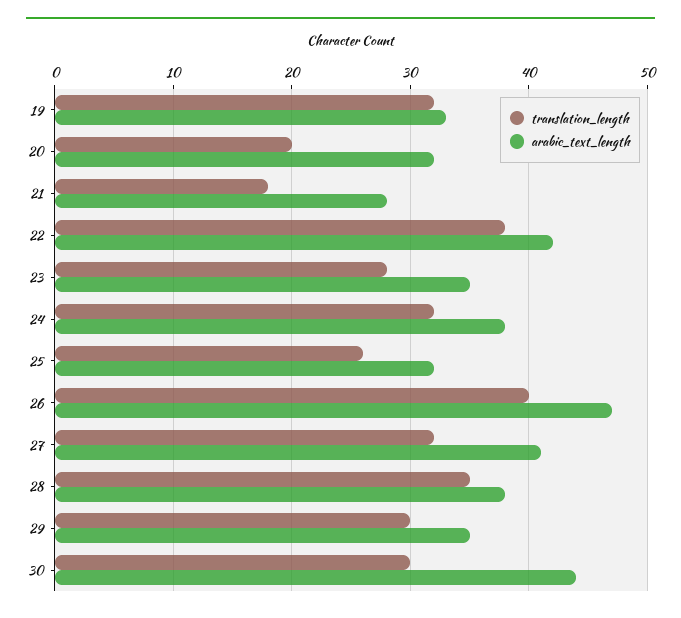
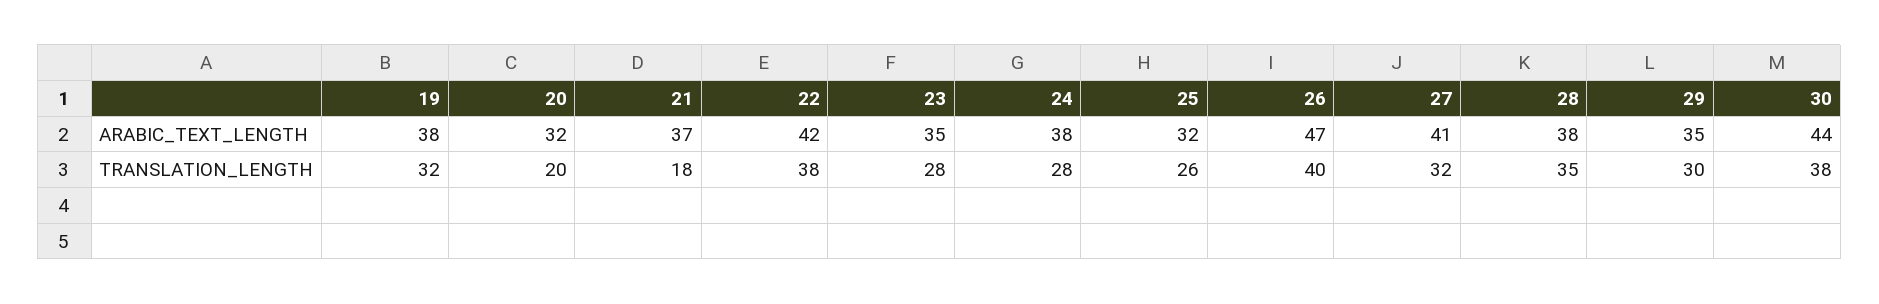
  {
    "translation_length": {
      "19": 32,
      "20": 20,
      "21": 18,
      "22": 38,
      "23": 28,
-     "24": 32,
+     "24": 28,
      "25": 26,
      "26": 40,
      "27": 32,
      "28": 35,
      "29": 30,
-     "30": 30
+     "30": 38
    },
    "arabic_text_length": {
-     "19": 33,
+     "19": 38,
      "20": 32,
-     "21": 28,
+     "21": 37,
      "22": 42,
      "23": 35,
      "24": 38,
      "25": 32,
      "26": 47,
      "27": 41,
      "28": 38,
      "29": 35,
      "30": 44
    }
  }

